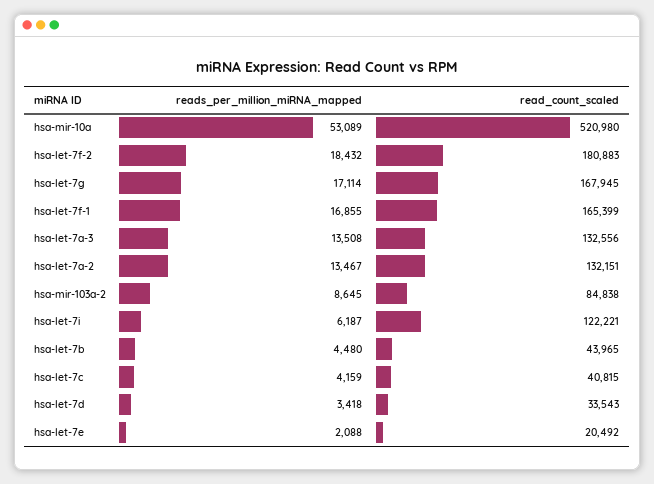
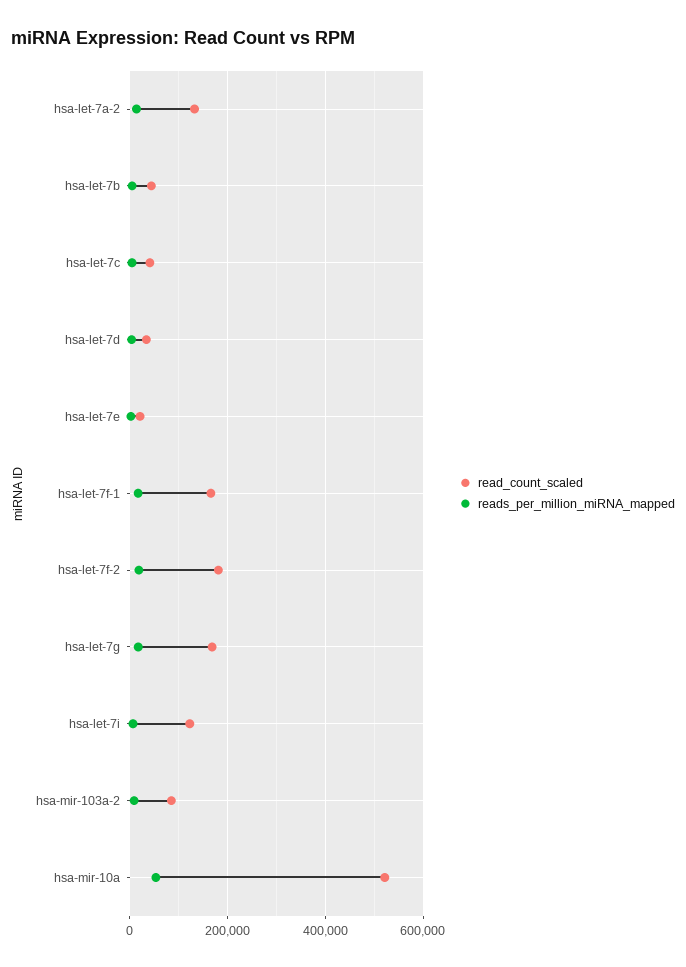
  {
    "reads_per_million_miRNA_mapped": {
      "hsa-mir-10a": 53089,
      "hsa-let-7f-2": 18432,
      "hsa-let-7g": 17114,
      "hsa-let-7f-1": 16855,
-     "hsa-let-7a-3": 13508,
      "hsa-let-7a-2": 13467,
      "hsa-mir-103a-2": 8645,
      "hsa-let-7i": 6187,
      "hsa-let-7b": 4480,
      "hsa-let-7c": 4159,
      "hsa-let-7d": 3418,
      "hsa-let-7e": 2088
    },
    "read_count_scaled": {
      "hsa-mir-10a": 520980,
      "hsa-let-7f-2": 180883,
      "hsa-let-7g": 167945,
      "hsa-let-7f-1": 165399,
-     "hsa-let-7a-3": 132556,
      "hsa-let-7a-2": 132151,
      "hsa-mir-103a-2": 84838,
      "hsa-let-7i": 122221,
      "hsa-let-7b": 43965,
      "hsa-let-7c": 40815,
      "hsa-let-7d": 33543,
      "hsa-let-7e": 20492
    }
  }

